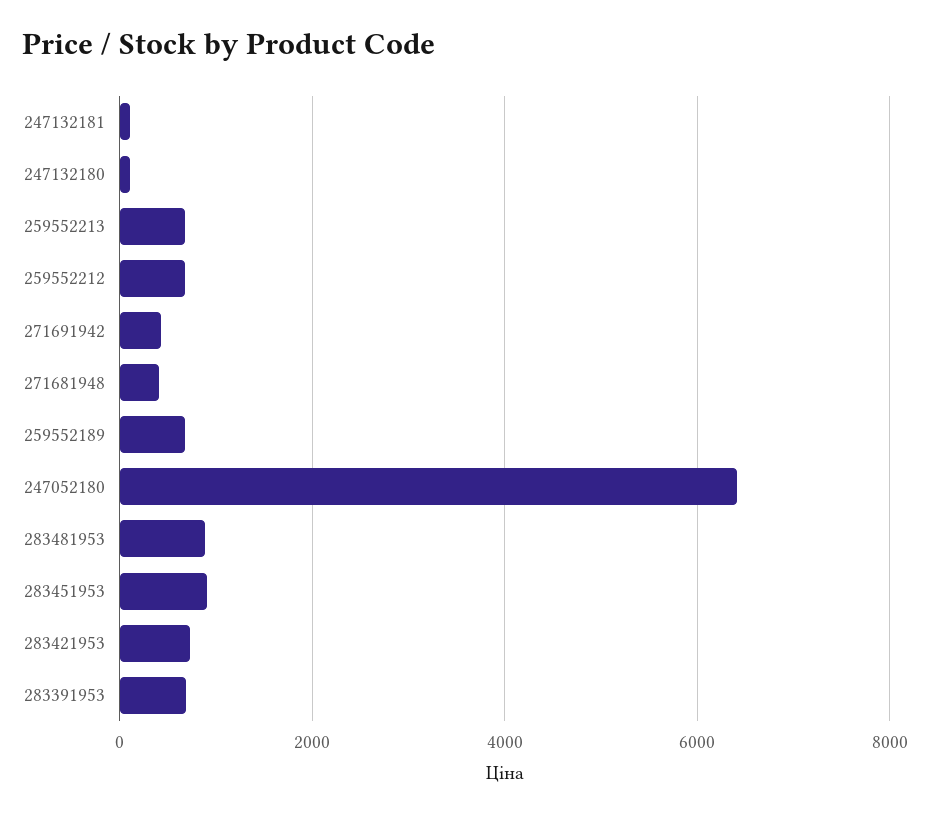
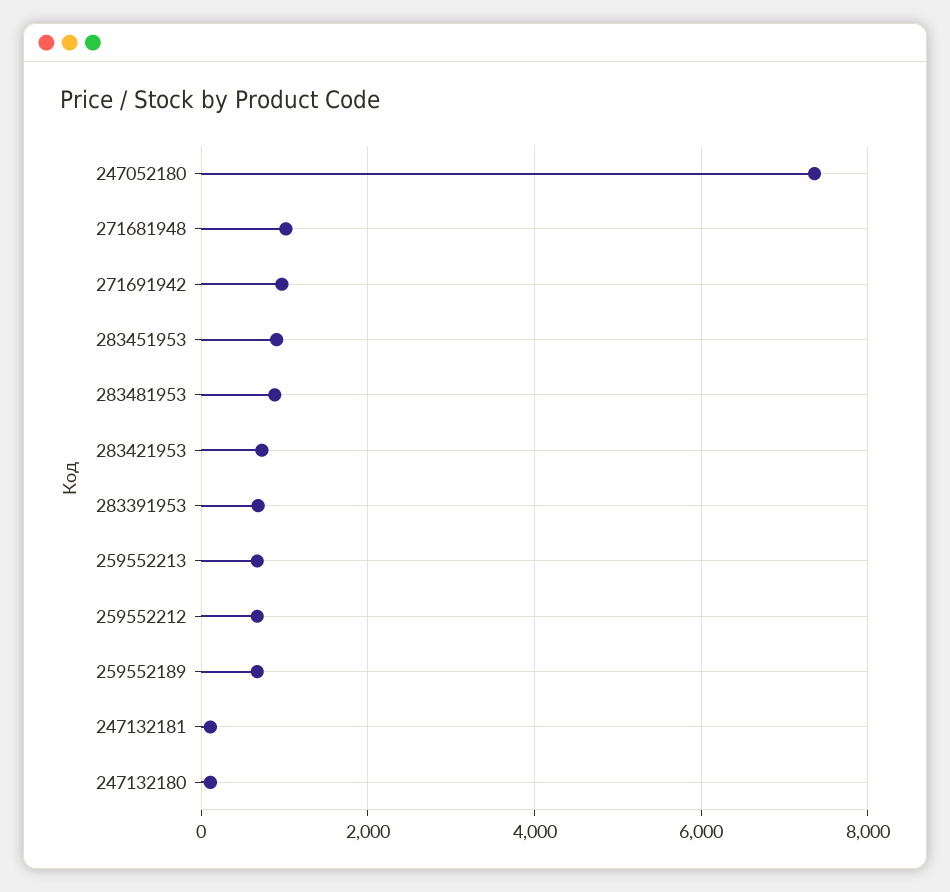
  {
    "247132181": 200,
    "247132180": 200,
    "259552213": 600,
    "259552212": 600,
-   "271691942": 400,
+   "271691942": 1000,
-   "271681948": 400,
+   "271681948": 1000,
    "259552189": 600,
-   "247052180": 6400,
+   "247052180": 7400,
    "283481953": 800,
    "283451953": 1000,
    "283421953": 800,
    "283391953": 600
  }

